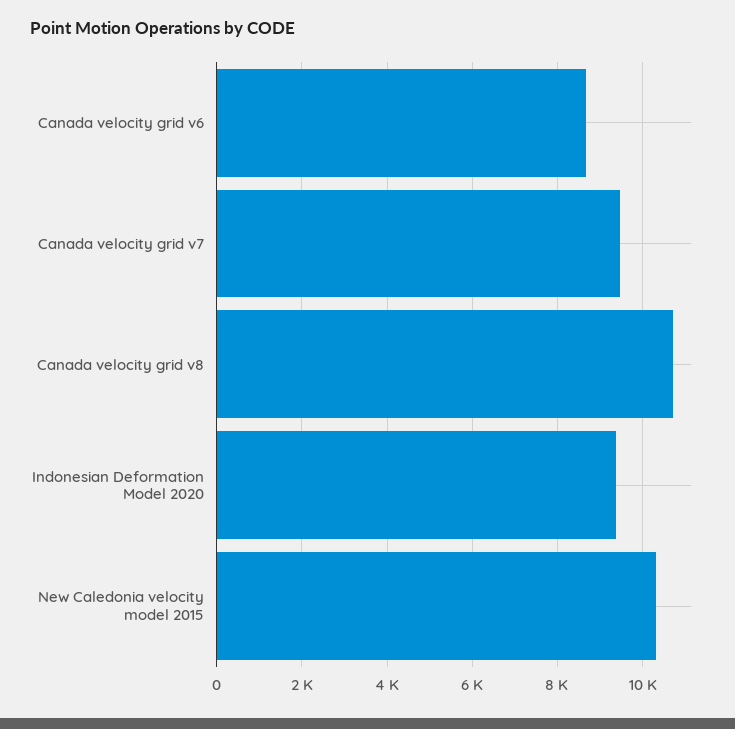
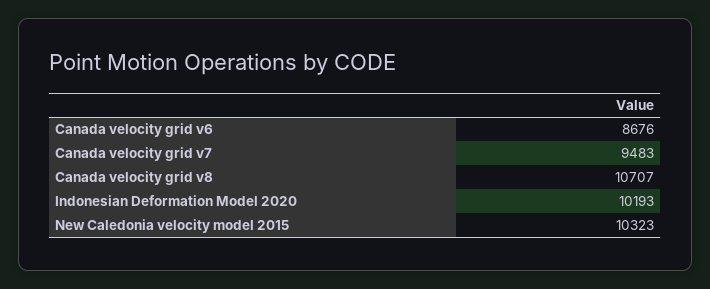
  {
    "Canada velocity grid v6": 8676,
    "Canada velocity grid v7": 9483,
    "Canada velocity grid v8": 10707,
-   "Indonesian Deformation Model 2020": 9400,
+   "Indonesian Deformation Model 2020": 10193,
    "New Caledonia velocity model 2015": 10323
  }

